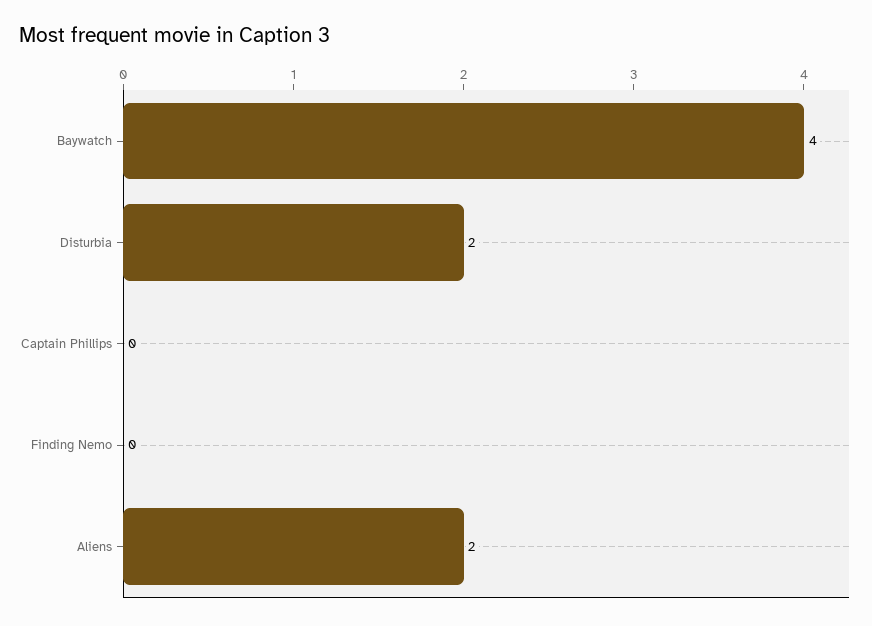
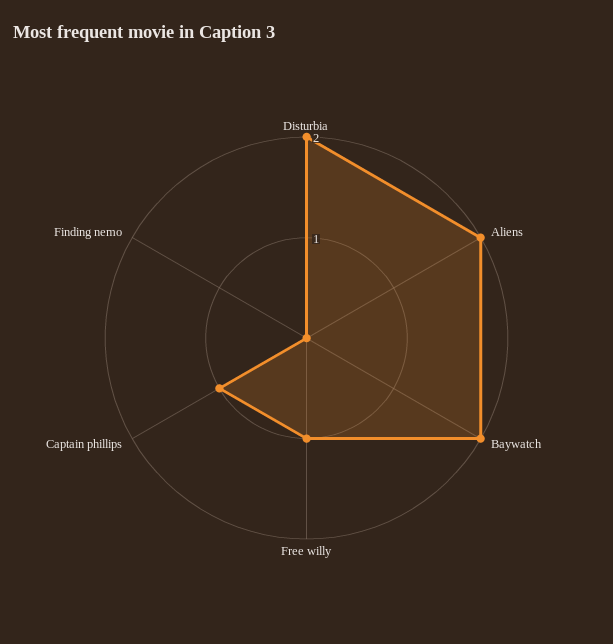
  {
-   "Baywatch": 4,
+   "Baywatch": 2,
    "Disturbia": 2,
-   "Captain Phillips": 0,
+   "Captain Phillips": 1,
    "Finding Nemo": 0,
-   "Aliens": 2
+   "Aliens": 2,
+   "Free willy": 1
  }

